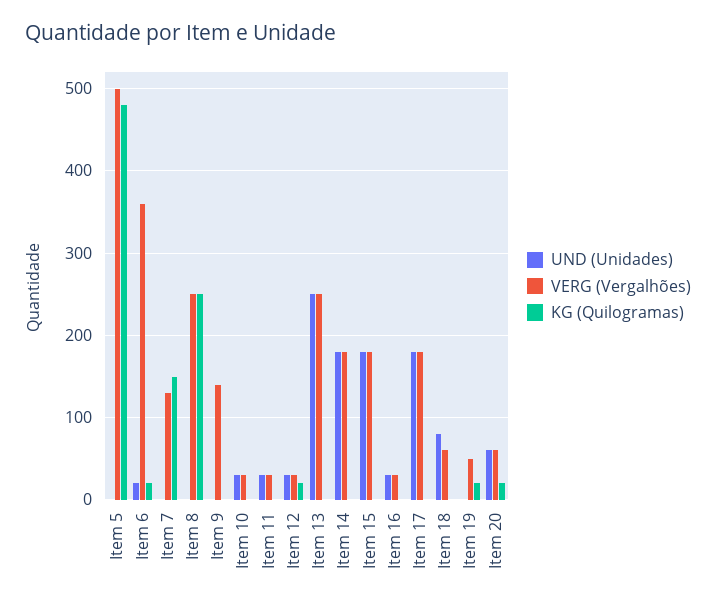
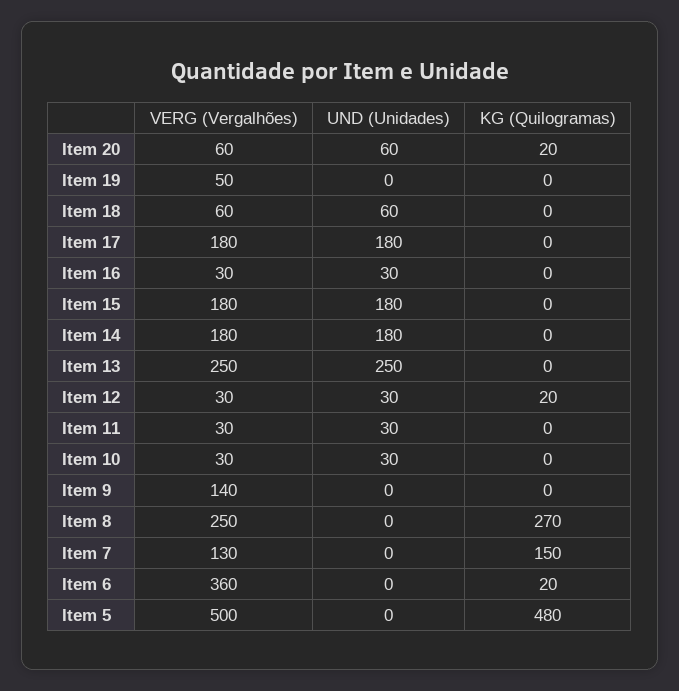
  {
    "UND (Unidades)": {
      "Item 5": 0,
-     "Item 6": 20,
+     "Item 6": 0,
      "Item 7": 0,
      "Item 8": 0,
      "Item 9": 0,
      "Item 10": 30,
      "Item 11": 30,
      "Item 12": 30,
      "Item 13": 250,
      "Item 14": 180,
      "Item 15": 180,
      "Item 16": 30,
      "Item 17": 180,
-     "Item 18": 80,
+     "Item 18": 60,
      "Item 19": 0,
      "Item 20": 60
    },
    "VERG (Vergalhões)": {
      "Item 5": 500,
      "Item 6": 360,
      "Item 7": 130,
      "Item 8": 250,
      "Item 9": 140,
      "Item 10": 30,
      "Item 11": 30,
      "Item 12": 30,
      "Item 13": 250,
      "Item 14": 180,
      "Item 15": 180,
      "Item 16": 30,
      "Item 17": 180,
      "Item 18": 60,
      "Item 19": 50,
      "Item 20": 60
    },
    "KG (Quilogramas)": {
      "Item 5": 480,
      "Item 6": 20,
      "Item 7": 150,
-     "Item 8": 250,
+     "Item 8": 270,
      "Item 9": 0,
      "Item 10": 0,
      "Item 11": 0,
      "Item 12": 20,
      "Item 13": 0,
      "Item 14": 0,
      "Item 15": 0,
      "Item 16": 0,
      "Item 17": 0,
      "Item 18": 0,
-     "Item 19": 20,
+     "Item 19": 0,
      "Item 20": 20
    }
  }

